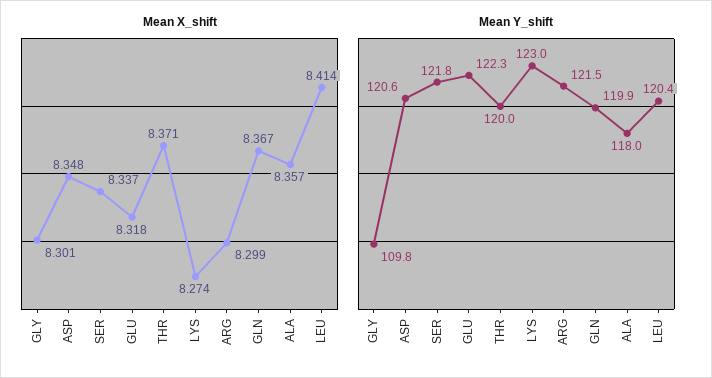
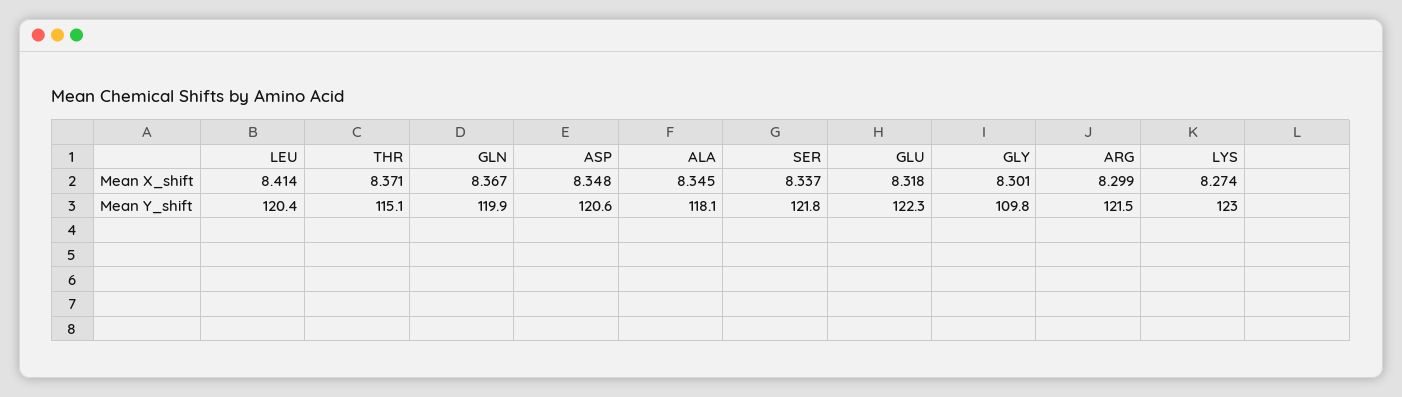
  {
    "Mean X_shift": {
      "GLY": 8.301,
      "ASP": 8.348,
      "SER": 8.337,
      "GLU": 8.318,
      "THR": 8.371,
      "LYS": 8.274,
      "ARG": 8.299,
      "GLN": 8.367,
-     "ALA": 8.357,
+     "ALA": 8.345,
      "LEU": 8.414
    },
    "Mean Y_shift": {
      "GLY": 109.8,
      "ASP": 120.6,
      "SER": 121.8,
      "GLU": 122.3,
-     "THR": 120,
+     "THR": 115.1,
      "LYS": 123,
      "ARG": 121.5,
      "GLN": 119.9,
-     "ALA": 118,
+     "ALA": 118.1,
      "LEU": 120.4
    }
  }

